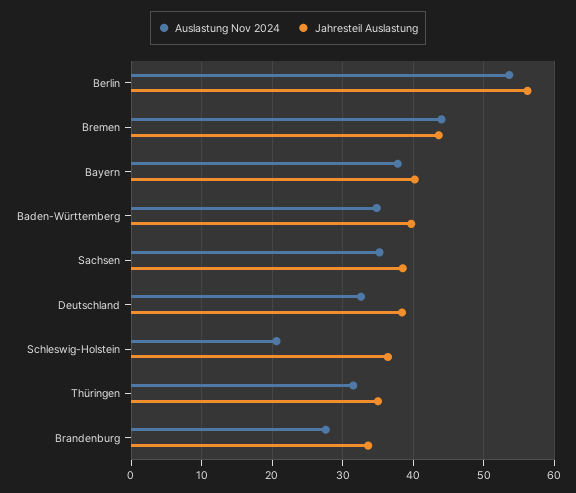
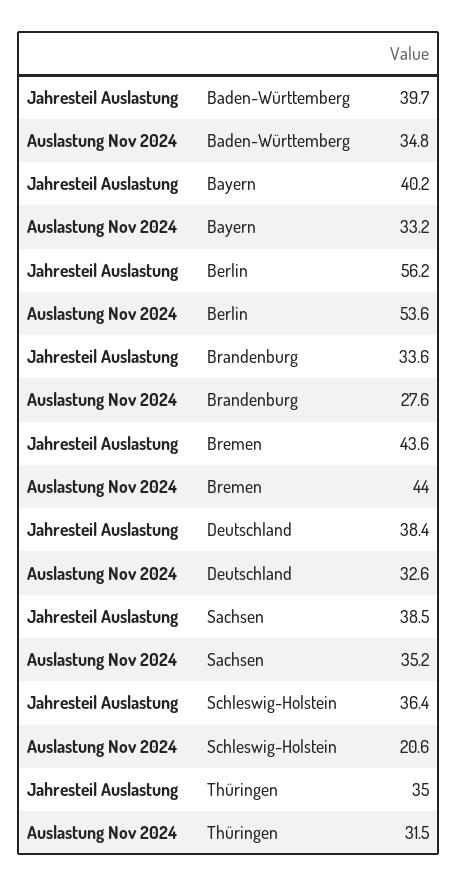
  {
    "Auslastung Nov 2024": {
      "Berlin": 53.6,
      "Bremen": 44,
-     "Bayern": 38,
+     "Bayern": 33.2,
      "Baden-Württemberg": 34.8,
      "Sachsen": 35.2,
      "Deutschland": 32.6,
      "Schleswig-Holstein": 20.6,
      "Thüringen": 31.5,
      "Brandenburg": 27.6
    },
    "Jahresteil Auslastung": {
      "Berlin": 56.2,
      "Bremen": 43.6,
      "Bayern": 40.2,
      "Baden-Württemberg": 39.7,
      "Sachsen": 38.5,
      "Deutschland": 38.4,
      "Schleswig-Holstein": 36.4,
      "Thüringen": 35,
      "Brandenburg": 33.6
    }
  }

